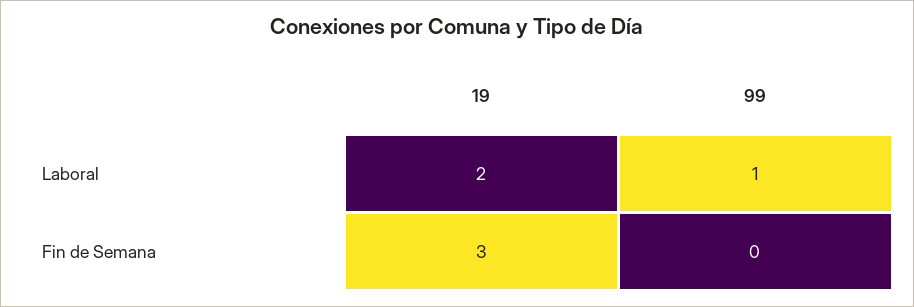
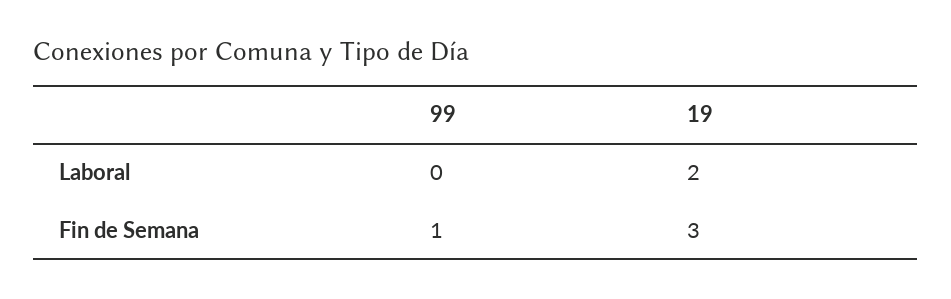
  {
    "19": {
      "Laboral": 2,
      "Fin de Semana": 3
    },
    "99": {
-     "Laboral": 1,
+     "Laboral": 0,
-     "Fin de Semana": 0
+     "Fin de Semana": 1
    }
  }

